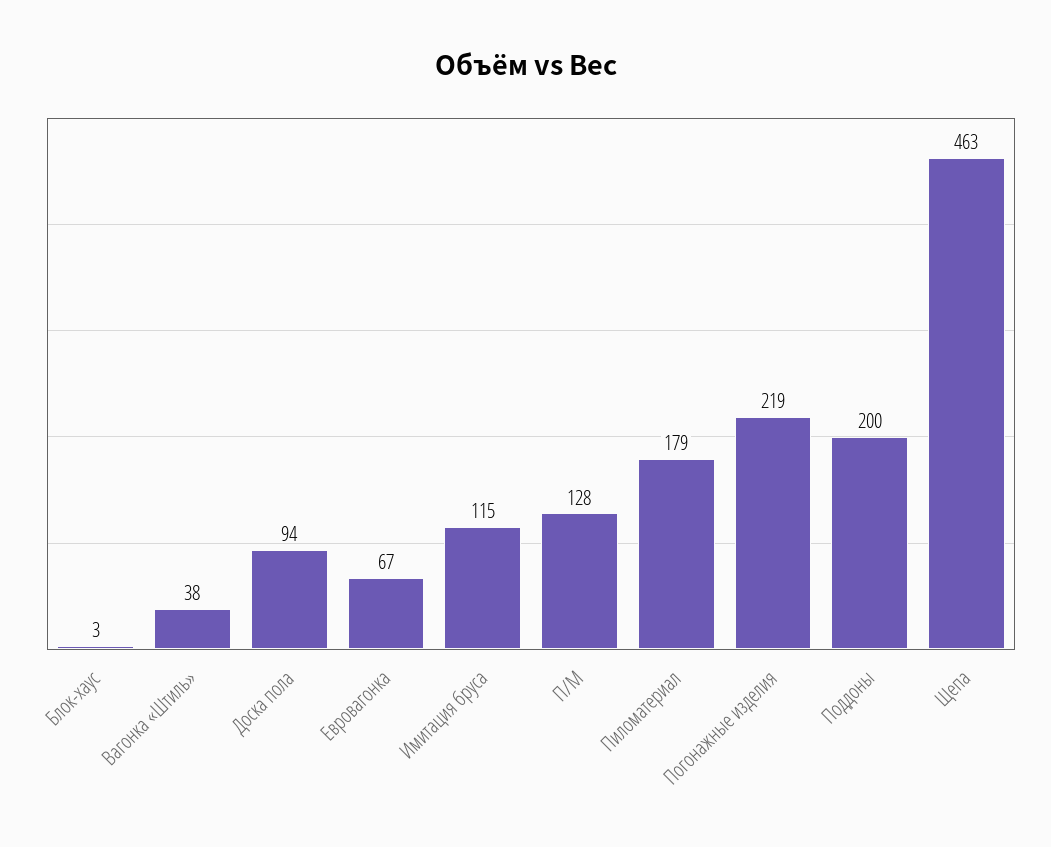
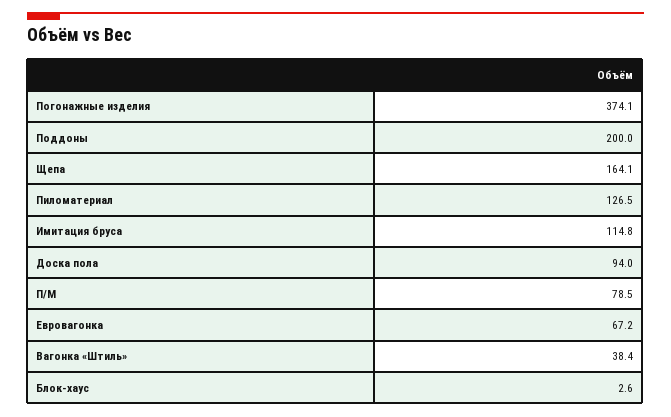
  {
    "Блок-хаус": 2.6,
    "Вагонка «Штиль»": 38.4,
    "Доска пола": 94,
    "Евровагонка": 67.2,
    "Имитация бруса": 114.8,
-   "П/М": 128,
+   "П/М": 78.5,
-   "Пиломатериал": 179,
+   "Пиломатериал": 126.5,
-   "Погонажные изделия": 219,
+   "Погонажные изделия": 374.1,
    "Поддоны": 200,
-   "Щепа": 463
+   "Щепа": 164.1
  }

